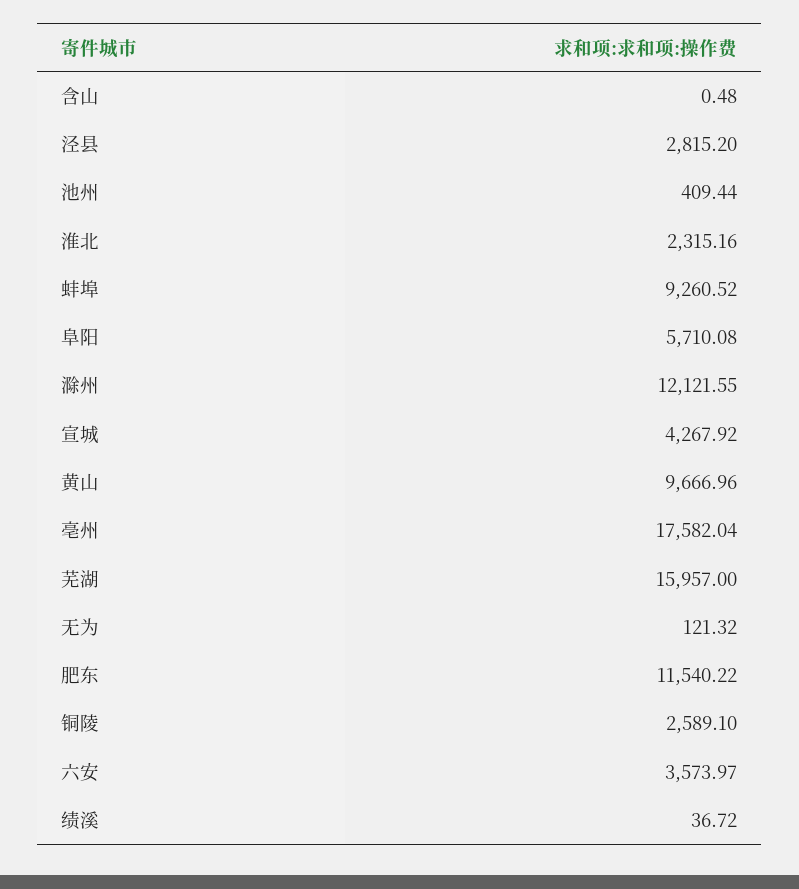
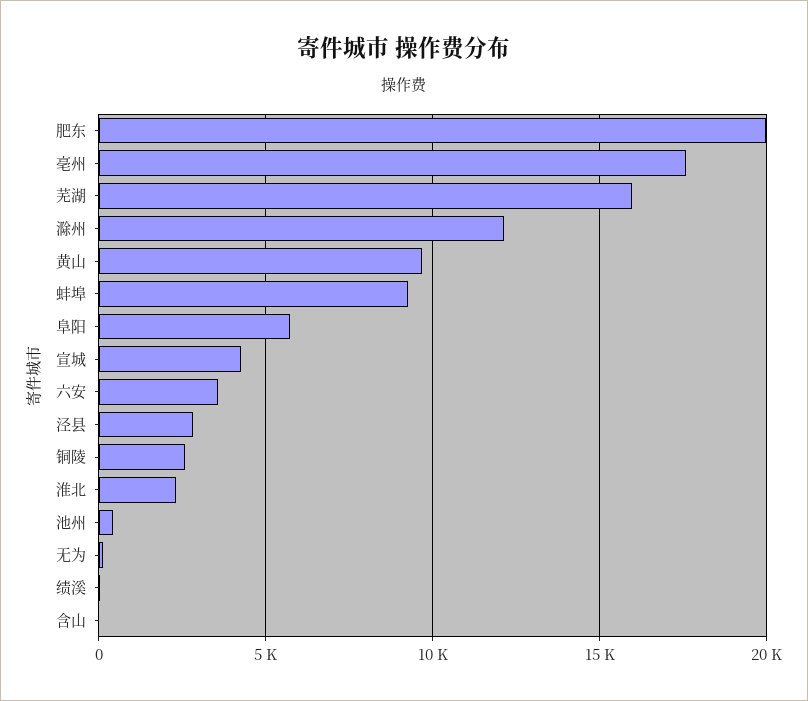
  {
    "含山": 0.48,
    "泾县": 2815.2,
    "池州": 409.44,
    "淮北": 2315.16,
    "蚌埠": 9260.52,
    "阜阳": 5710.08,
    "滁州": 12121.55,
    "宣城": 4267.92,
    "黄山": 9666.96,
    "亳州": 17582.04,
    "芜湖": 15957,
    "无为": 121.32,
-   "肥东": 11540.22,
+   "肥东": 20000,
    "铜陵": 2589.1,
    "六安": 3573.97,
    "绩溪": 36.72
  }

